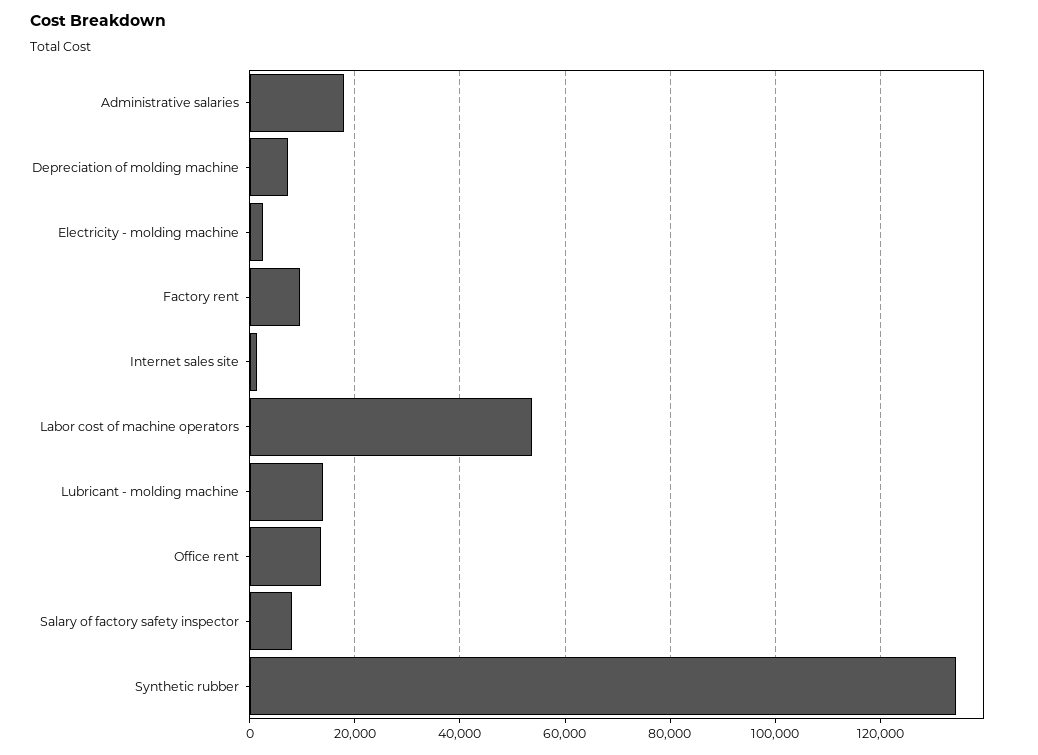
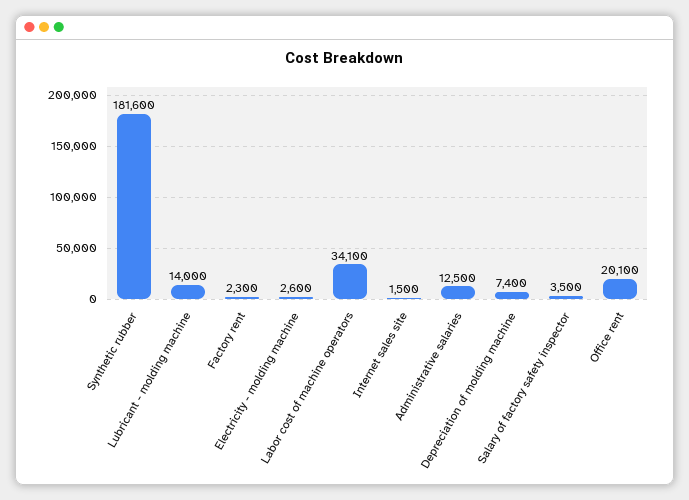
  {
-   "Administrative salaries": 18000,
+   "Administrative salaries": 12500,
    "Depreciation of molding machine": 7400,
    "Electricity - molding machine": 2600,
-   "Factory rent": 10000,
+   "Factory rent": 2300,
    "Internet sales site": 1500,
-   "Labor cost of machine operators": 54000,
+   "Labor cost of machine operators": 34100,
    "Lubricant - molding machine": 14000,
-   "Office rent": 14000,
+   "Office rent": 20100,
-   "Salary of factory safety inspector": 8000,
+   "Salary of factory safety inspector": 3500,
-   "Synthetic rubber": 134000
+   "Synthetic rubber": 181600
  }

